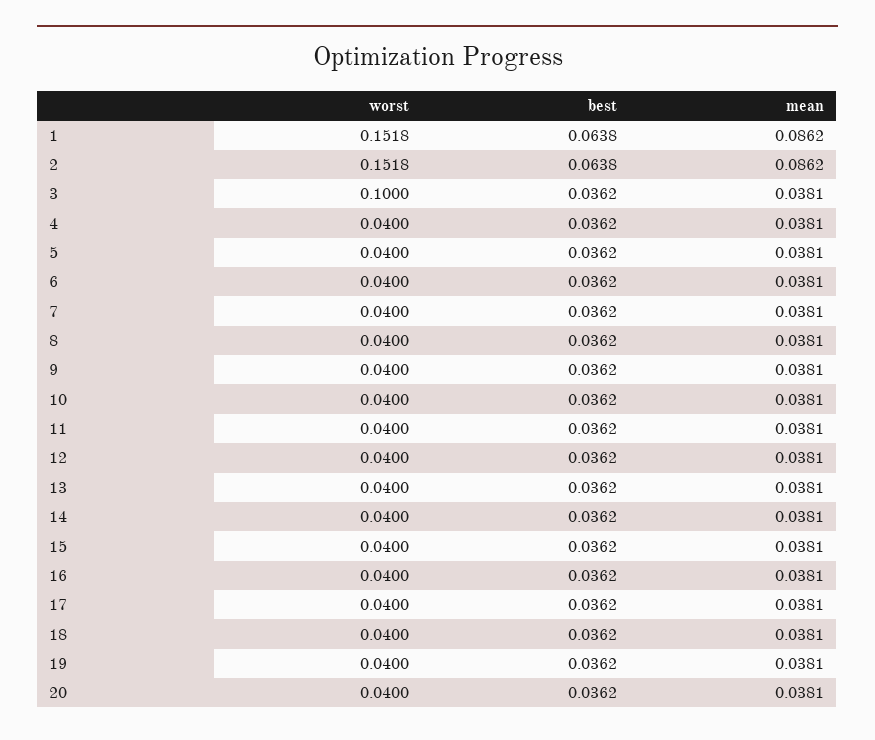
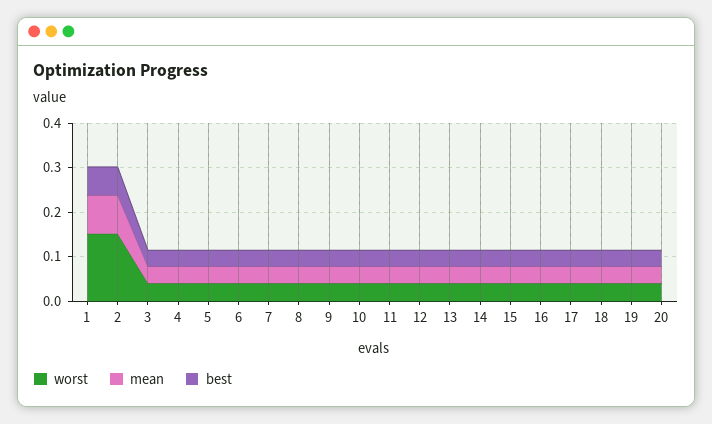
  {
    "worst": {
      "1": 0.1518,
      "2": 0.1518,
-     "3": 0.1,
+     "3": 0.04,
      "4": 0.04,
      "5": 0.04,
      "6": 0.04,
      "7": 0.04,
      "8": 0.04,
      "9": 0.04,
      "10": 0.04,
      "11": 0.04,
      "12": 0.04,
      "13": 0.04,
      "14": 0.04,
      "15": 0.04,
      "16": 0.04,
      "17": 0.04,
      "18": 0.04,
      "19": 0.04,
      "20": 0.04
    },
    "best": {
      "1": 0.0638,
      "2": 0.0638,
      "3": 0.0362,
      "4": 0.0362,
      "5": 0.0362,
      "6": 0.0362,
      "7": 0.0362,
      "8": 0.0362,
      "9": 0.0362,
      "10": 0.0362,
      "11": 0.0362,
      "12": 0.0362,
      "13": 0.0362,
      "14": 0.0362,
      "15": 0.0362,
      "16": 0.0362,
      "17": 0.0362,
      "18": 0.0362,
      "19": 0.0362,
      "20": 0.0362
    },
    "mean": {
      "1": 0.0862,
      "2": 0.0862,
      "3": 0.0381,
      "4": 0.0381,
      "5": 0.0381,
      "6": 0.0381,
      "7": 0.0381,
      "8": 0.0381,
      "9": 0.0381,
      "10": 0.0381,
      "11": 0.0381,
      "12": 0.0381,
      "13": 0.0381,
      "14": 0.0381,
      "15": 0.0381,
      "16": 0.0381,
      "17": 0.0381,
      "18": 0.0381,
      "19": 0.0381,
      "20": 0.0381
    }
  }

